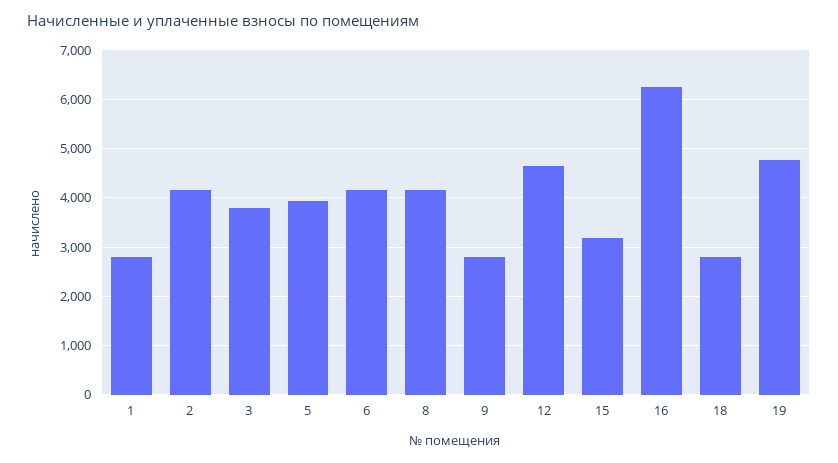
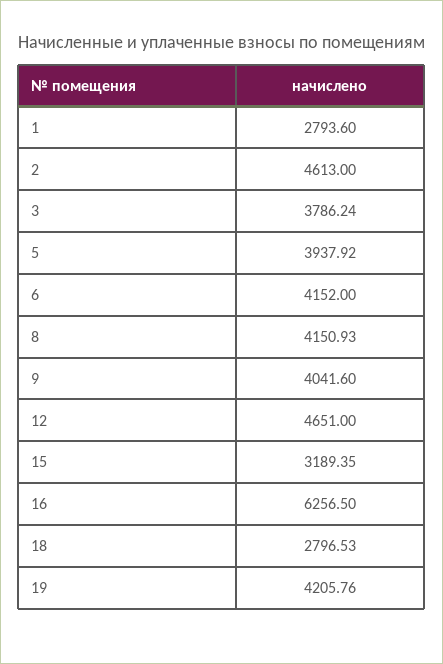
  {
    "1": 2793.6,
-   "2": 4200,
+   "2": 4613,
    "3": 3786.24,
    "5": 3937.92,
    "6": 4152,
    "8": 4150.93,
-   "9": 2800,
+   "9": 4041.6,
    "12": 4651,
    "15": 3189.35,
    "16": 6256.5,
    "18": 2796.53,
-   "19": 4800
+   "19": 4205.76
  }

